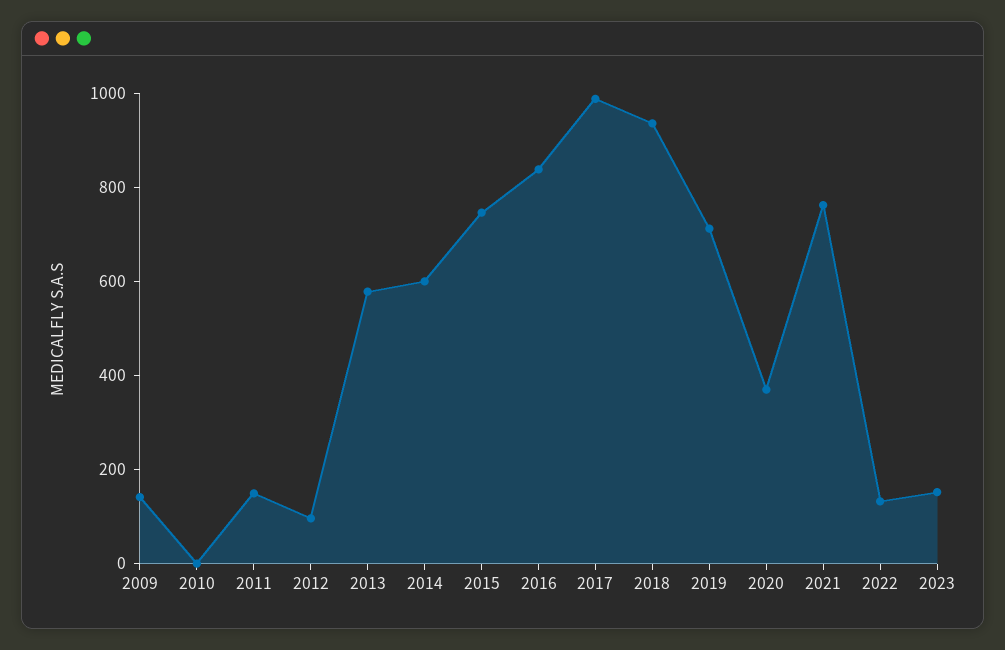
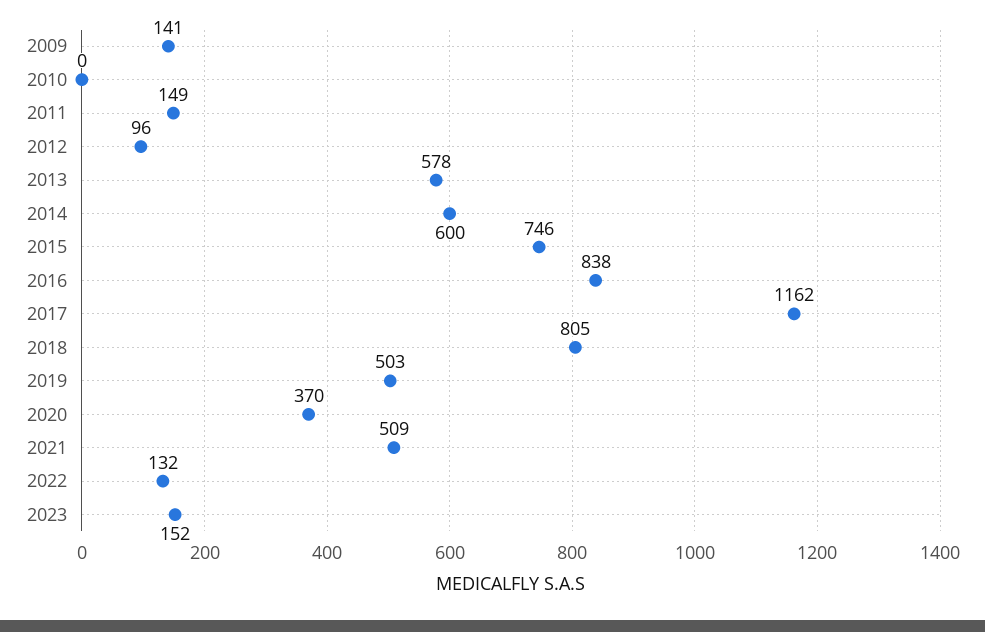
  {
    "2009": 141,
    "2010": 0,
    "2011": 149,
    "2012": 96,
    "2013": 578,
    "2014": 600,
    "2015": 746,
    "2016": 838,
-   "2017": 1000,
+   "2017": 1162,
-   "2018": 950,
+   "2018": 805,
-   "2019": 700,
+   "2019": 503,
    "2020": 370,
-   "2021": 750,
+   "2021": 509,
    "2022": 132,
    "2023": 152
  }

